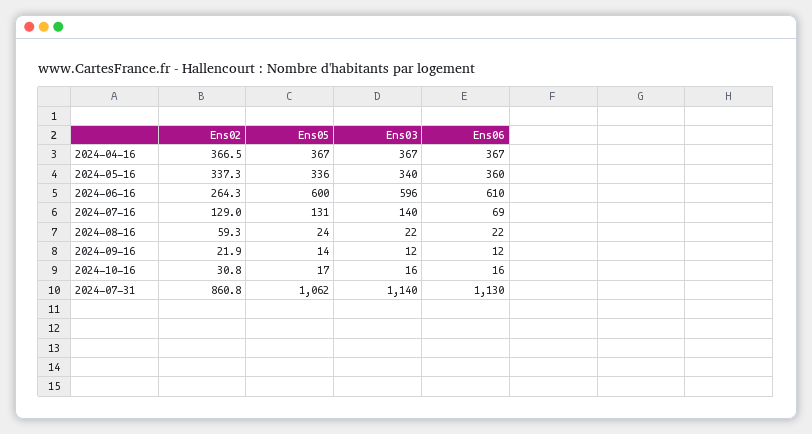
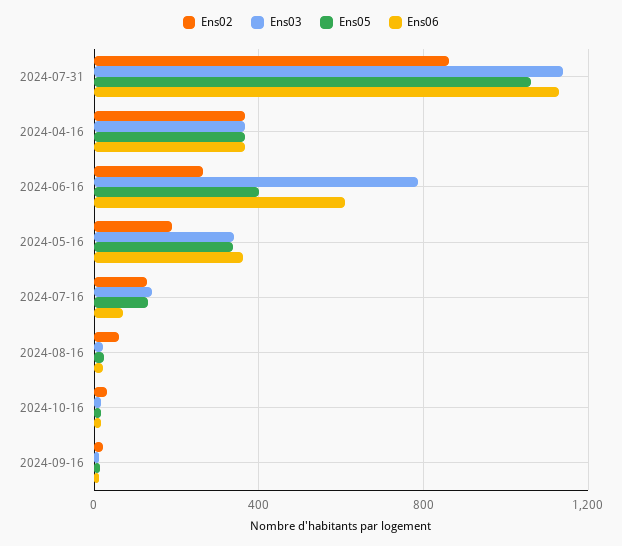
  {
    "Ens02": {
      "2024-04-16": 366.5,
-     "2024-05-16": 337.3,
+     "2024-05-16": 200,
      "2024-06-16": 264.3,
      "2024-07-16": 129,
      "2024-08-16": 59.3,
      "2024-09-16": 21.9,
      "2024-10-16": 30.8,
      "2024-07-31": 860.8
    },
    "Ens05": {
      "2024-04-16": 367,
      "2024-05-16": 336,
-     "2024-06-16": 600,
+     "2024-06-16": 400,
      "2024-07-16": 131,
      "2024-08-16": 24,
      "2024-09-16": 14,
      "2024-10-16": 17,
      "2024-07-31": 1062
    },
    "Ens03": {
      "2024-04-16": 367,
      "2024-05-16": 340,
-     "2024-06-16": 596,
+     "2024-06-16": 800,
      "2024-07-16": 140,
      "2024-08-16": 22,
      "2024-09-16": 12,
      "2024-10-16": 16,
      "2024-07-31": 1140
    },
    "Ens06": {
      "2024-04-16": 367,
      "2024-05-16": 360,
      "2024-06-16": 610,
      "2024-07-16": 69,
      "2024-08-16": 22,
      "2024-09-16": 12,
      "2024-10-16": 16,
      "2024-07-31": 1130
    }
  }

